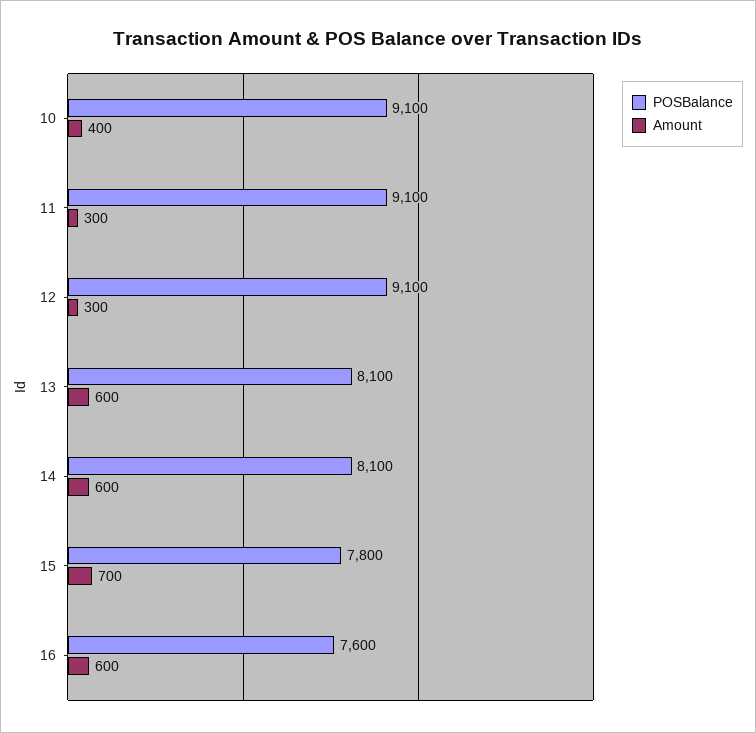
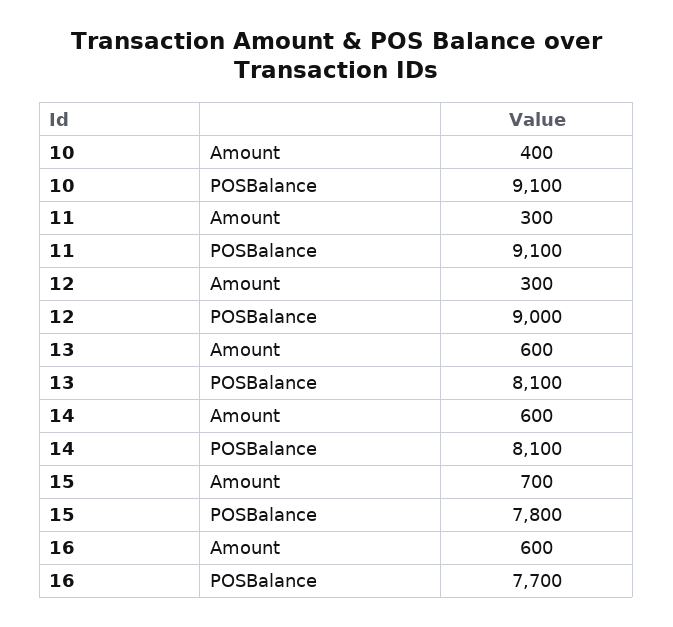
  {
    "POSBalance": {
      "10": 9100,
      "11": 9100,
-     "12": 9100,
+     "12": 9000,
      "13": 8100,
      "14": 8100,
      "15": 7800,
-     "16": 7600
+     "16": 7700
    },
    "Amount": {
      "10": 400,
      "11": 300,
      "12": 300,
      "13": 600,
      "14": 600,
      "15": 700,
      "16": 600
    }
  }

